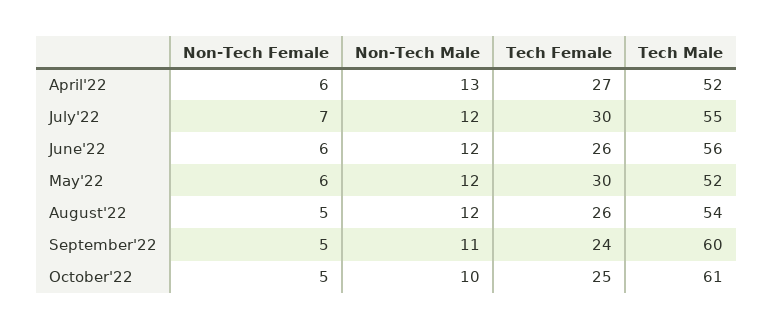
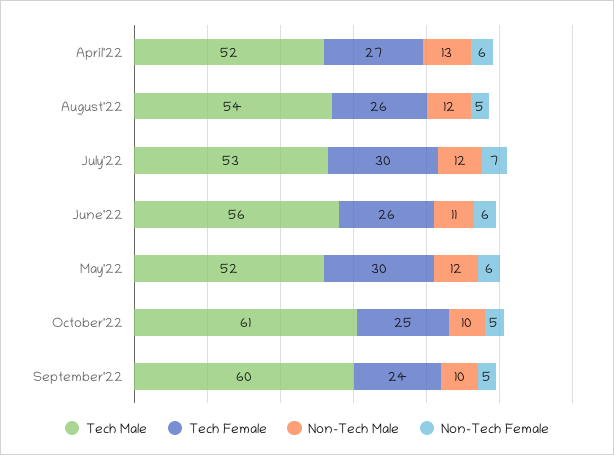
  {
    "Non-Tech Female": {
      "April'22": 6,
      "July'22": 7,
      "June'22": 6,
      "May'22": 6,
      "August'22": 5,
      "September'22": 5,
      "October'22": 5
    },
    "Non-Tech Male": {
      "April'22": 13,
      "July'22": 12,
-     "June'22": 12,
+     "June'22": 11,
      "May'22": 12,
      "August'22": 12,
-     "September'22": 11,
+     "September'22": 10,
      "October'22": 10
    },
    "Tech Female": {
      "April'22": 27,
      "July'22": 30,
      "June'22": 26,
      "May'22": 30,
      "August'22": 26,
      "September'22": 24,
      "October'22": 25
    },
    "Tech Male": {
      "April'22": 52,
-     "July'22": 55,
+     "July'22": 53,
      "June'22": 56,
      "May'22": 52,
      "August'22": 54,
      "September'22": 60,
      "October'22": 61
    }
  }

